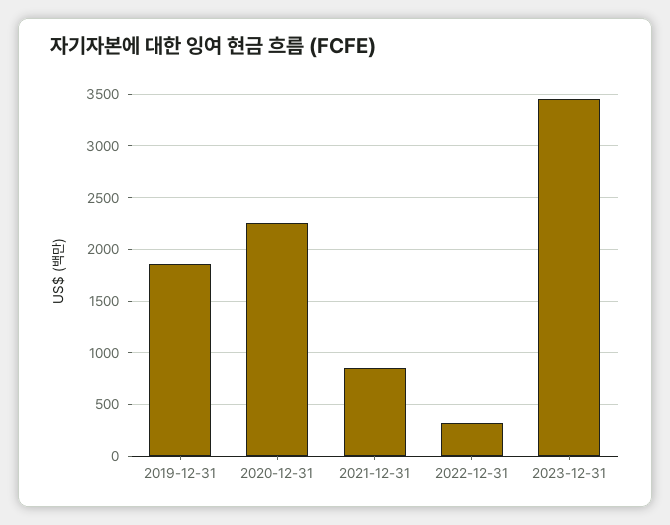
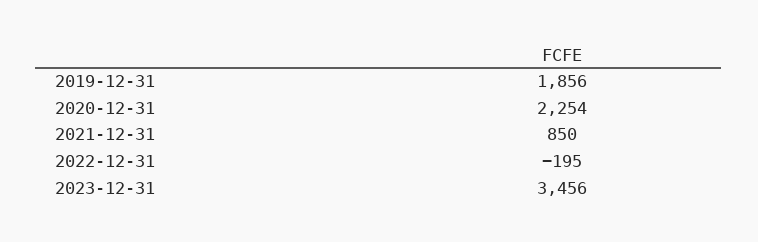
  {
    "2019-12-31": 1856,
    "2020-12-31": 2254,
    "2021-12-31": 850,
-   "2022-12-31": 300,
+   "2022-12-31": -195,
    "2023-12-31": 3456
  }

